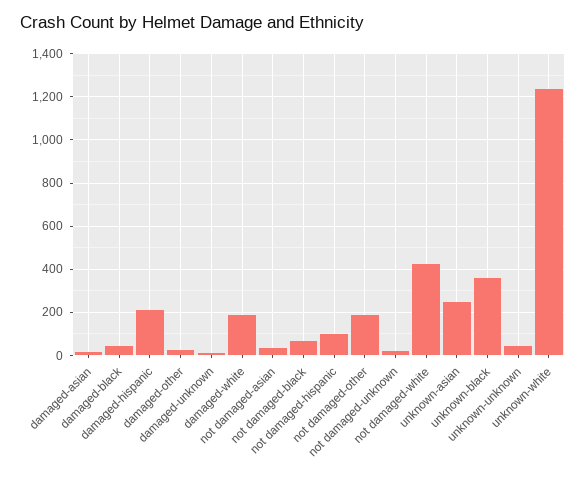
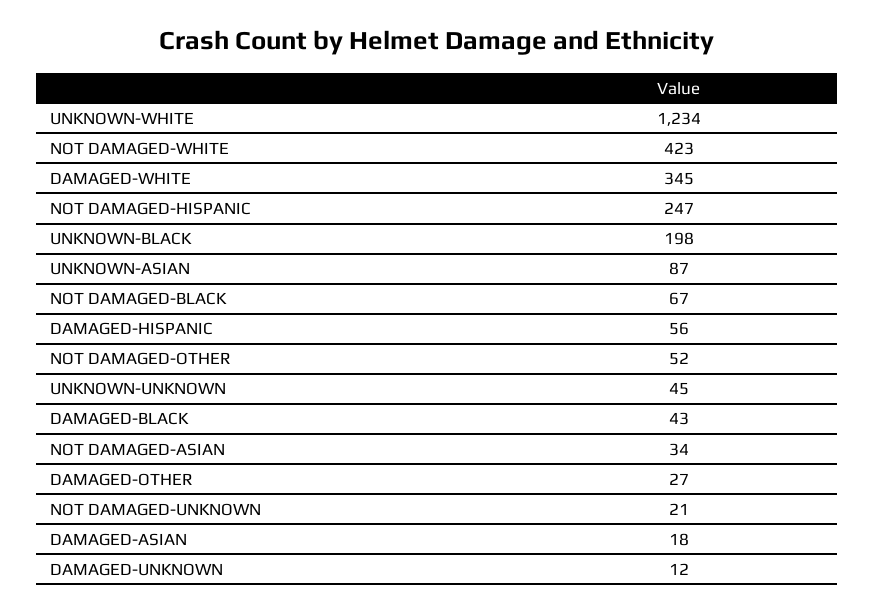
  {
    "damaged-asian": 18,
    "damaged-black": 43,
-   "damaged-hispanic": 200,
+   "damaged-hispanic": 56,
    "damaged-other": 27,
    "damaged-unknown": 12,
-   "damaged-white": 200,
+   "damaged-white": 345,
    "not damaged-asian": 34,
    "not damaged-black": 67,
-   "not damaged-hispanic": 100,
+   "not damaged-hispanic": 247,
-   "not damaged-other": 200,
+   "not damaged-other": 52,
    "not damaged-unknown": 21,
    "not damaged-white": 423,
-   "unknown-asian": 250,
+   "unknown-asian": 87,
-   "unknown-black": 350,
+   "unknown-black": 198,
    "unknown-unknown": 45,
    "unknown-white": 1234
  }

